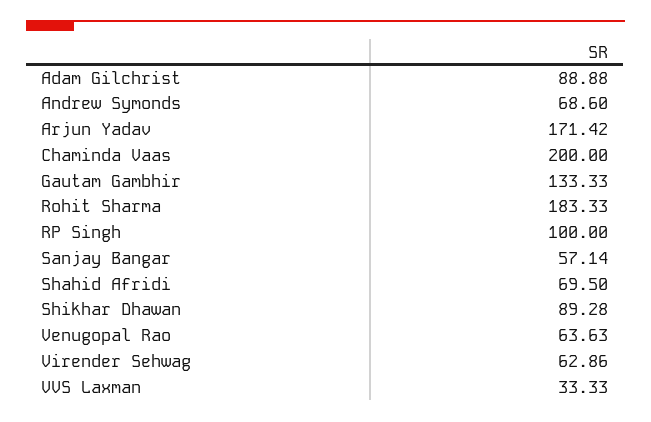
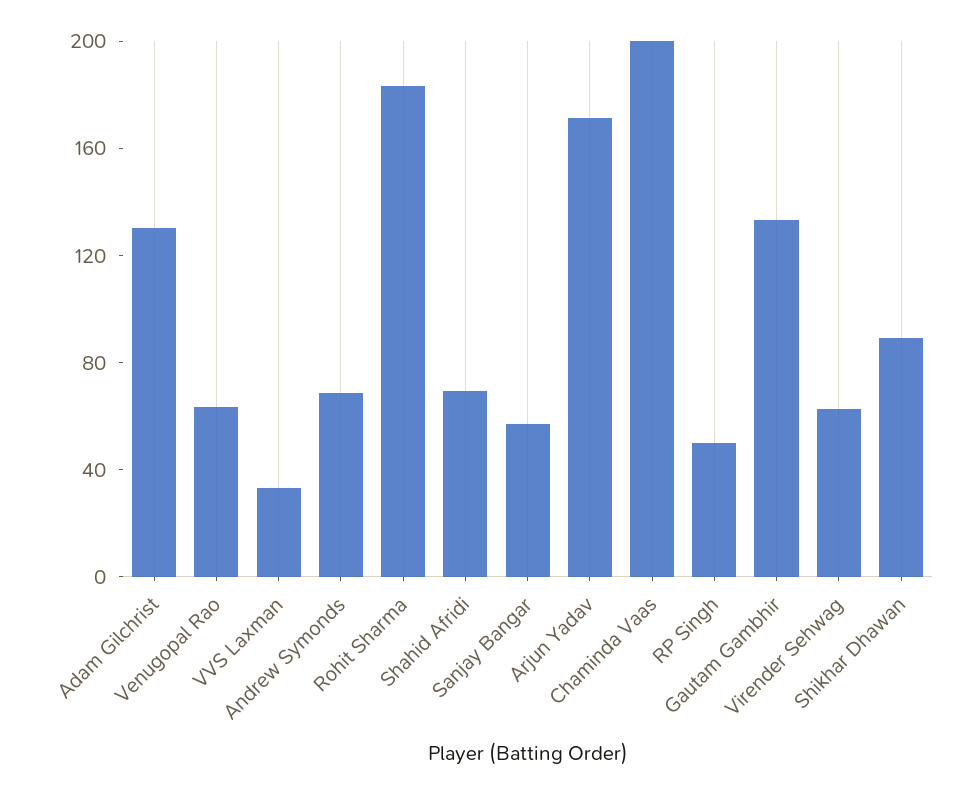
  {
-   "Adam Gilchrist": 88.88,
+   "Adam Gilchrist": 130,
    "Andrew Symonds": 68.6,
    "Arjun Yadav": 171.42,
    "Chaminda Vaas": 200,
    "Gautam Gambhir": 133.33,
    "Rohit Sharma": 183.33,
-   "RP Singh": 100,
+   "RP Singh": 50,
    "Sanjay Bangar": 57.14,
    "Shahid Afridi": 69.5,
    "Shikhar Dhawan": 89.28,
    "Venugopal Rao": 63.63,
    "Virender Sehwag": 62.86,
    "VVS Laxman": 33.33
  }

